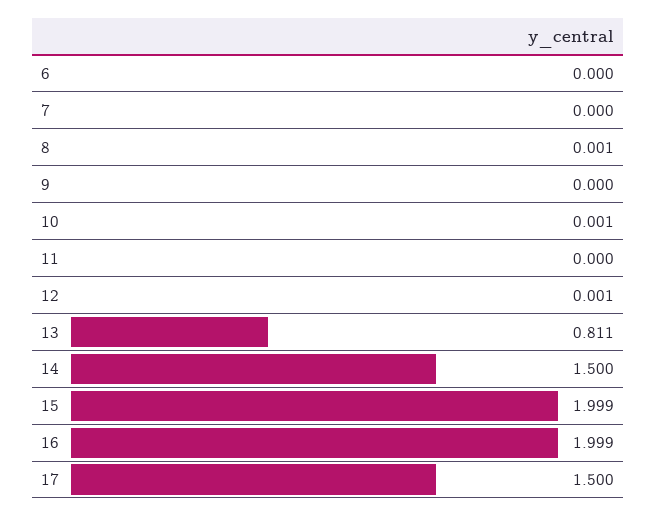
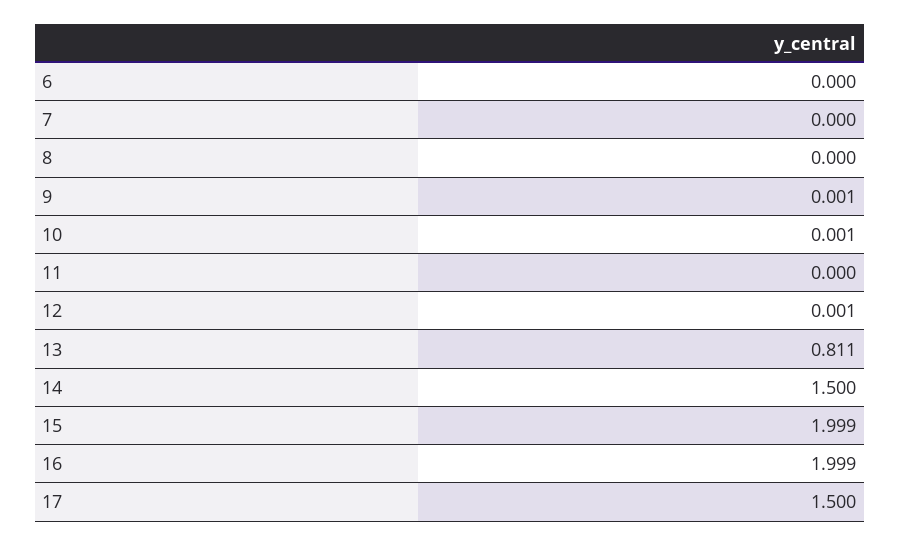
  {
    "6": 0,
    "7": 0,
-   "8": 0.001,
+   "8": 0,
-   "9": 0,
+   "9": 0.001,
    "10": 0.001,
    "11": 0,
    "12": 0.001,
    "13": 0.811,
    "14": 1.5,
    "15": 1.999,
    "16": 1.999,
    "17": 1.5
  }

